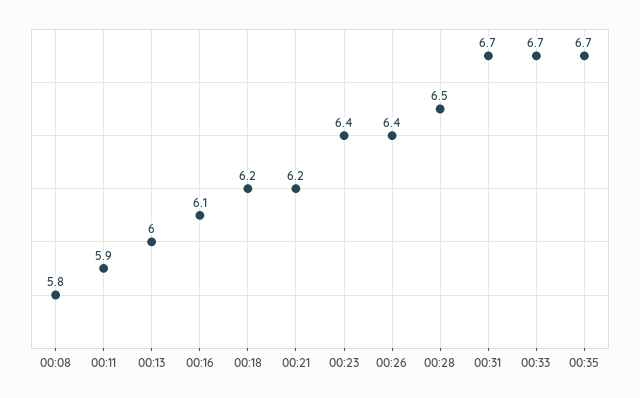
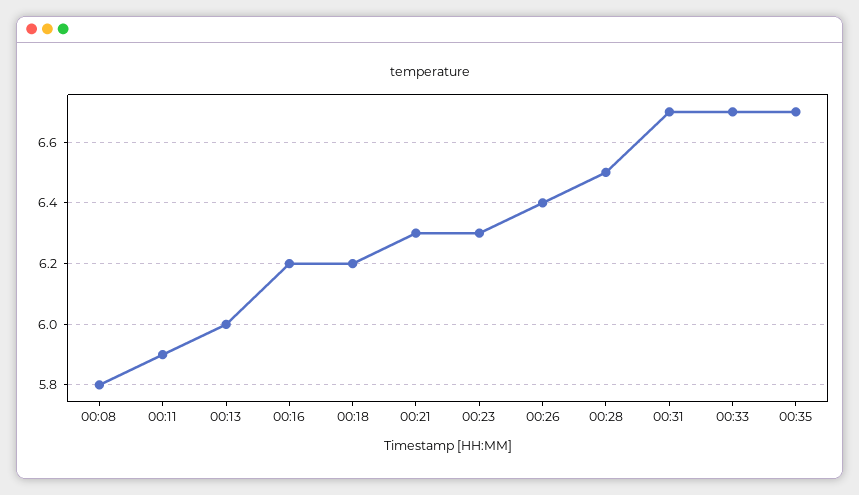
  {
    "00:08": 5.8,
    "00:11": 5.9,
    "00:13": 6,
-   "00:16": 6.1,
+   "00:16": 6.2,
    "00:18": 6.2,
-   "00:21": 6.2,
+   "00:21": 6.3,
-   "00:23": 6.4,
+   "00:23": 6.3,
    "00:26": 6.4,
    "00:28": 6.5,
    "00:31": 6.7,
    "00:33": 6.7,
    "00:35": 6.7
  }

